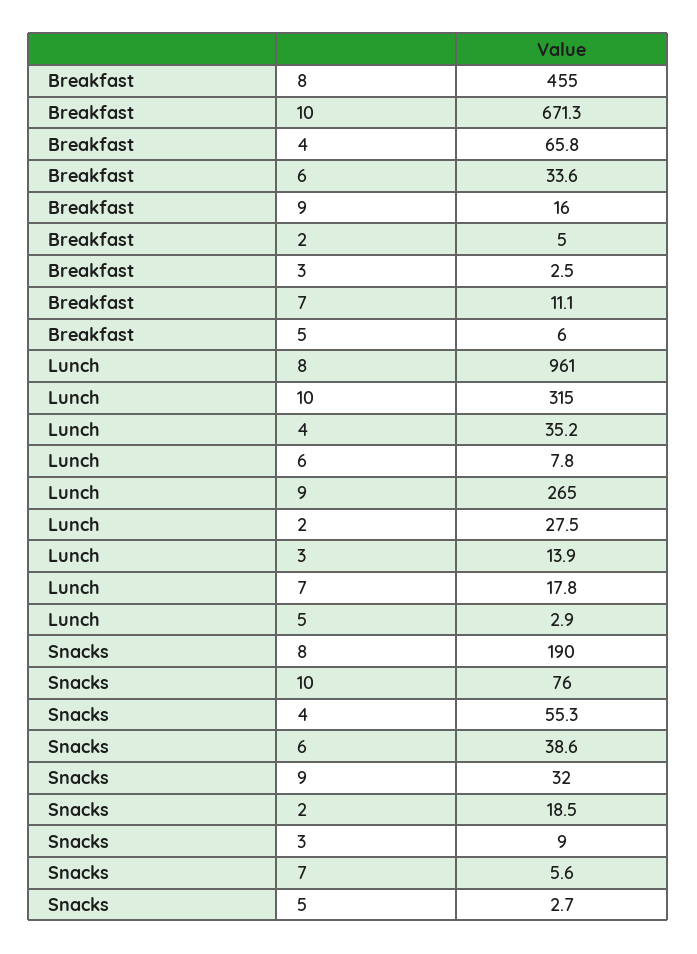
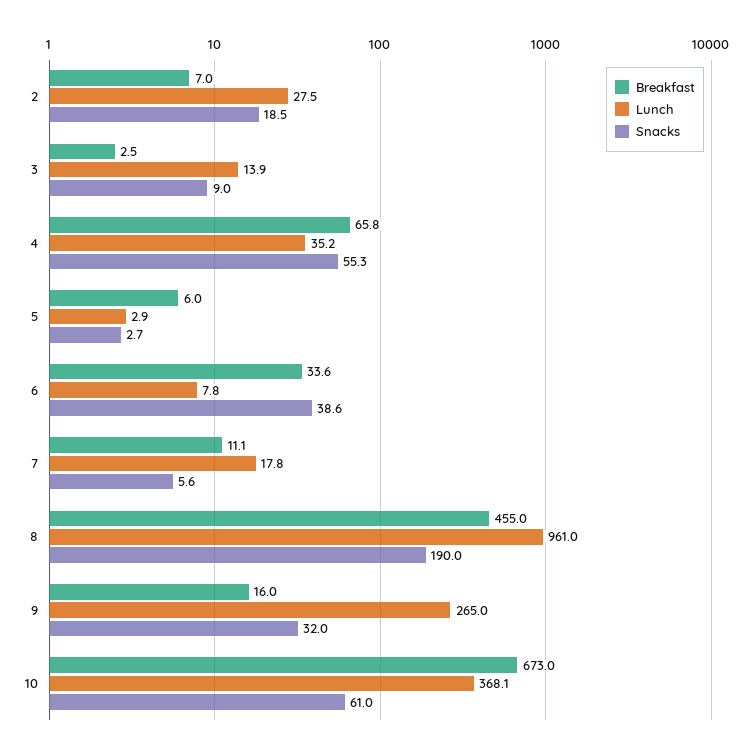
  {
    "Breakfast": {
      "8": 455,
-     "10": 671.3,
+     "10": 673,
      "4": 65.8,
      "6": 33.6,
      "9": 16,
-     "2": 5,
+     "2": 7,
      "3": 2.5,
      "7": 11.1,
      "5": 6
    },
    "Lunch": {
      "8": 961,
-     "10": 315,
+     "10": 368.1,
      "4": 35.2,
      "6": 7.8,
      "9": 265,
      "2": 27.5,
      "3": 13.9,
      "7": 17.8,
      "5": 2.9
    },
    "Snacks": {
      "8": 190,
-     "10": 76,
+     "10": 61,
      "4": 55.3,
      "6": 38.6,
      "9": 32,
      "2": 18.5,
      "3": 9,
      "7": 5.6,
      "5": 2.7
    }
  }

